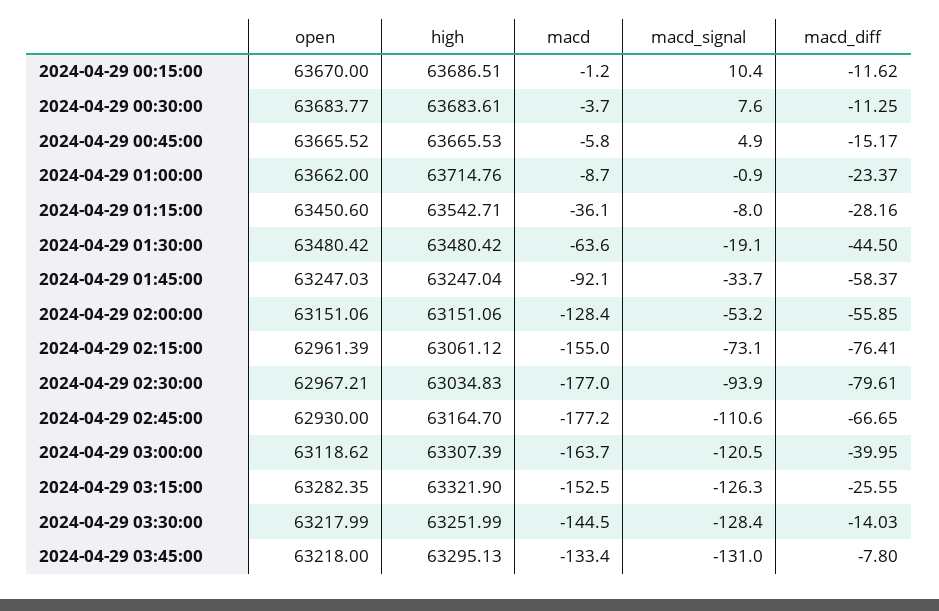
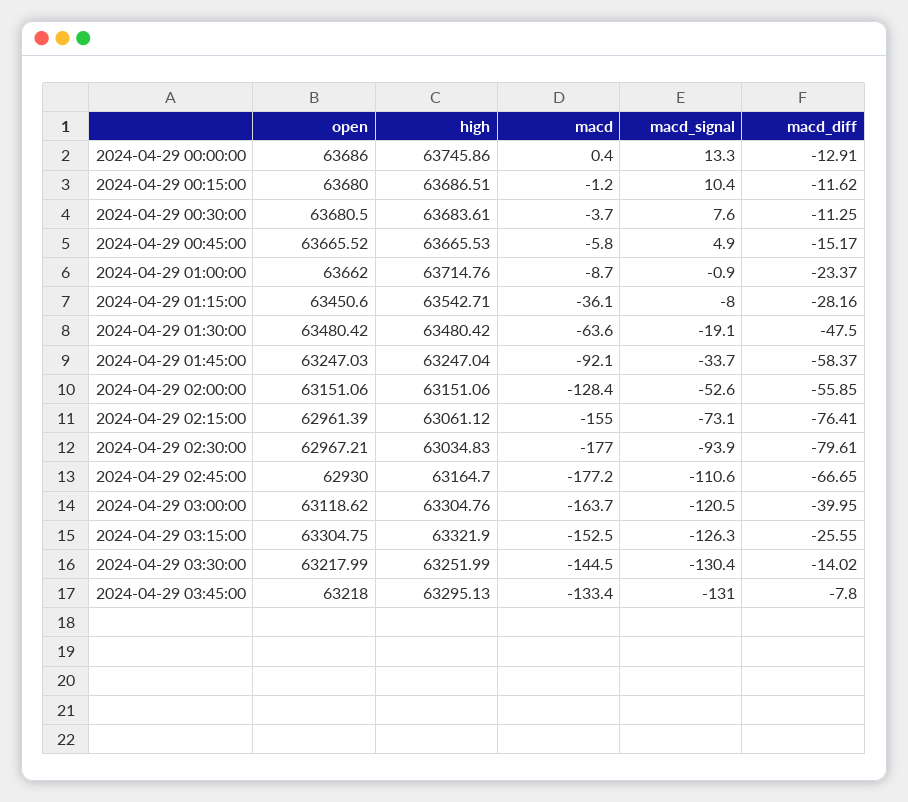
  {
    "open": {
-     "2024-04-29 00:15:00": 63670,
+     "2024-04-29 00:15:00": 63680,
-     "2024-04-29 00:30:00": 63683.77,
+     "2024-04-29 00:30:00": 63680.5,
      "2024-04-29 00:45:00": 63665.52,
      "2024-04-29 01:00:00": 63662,
      "2024-04-29 01:15:00": 63450.6,
      "2024-04-29 01:30:00": 63480.42,
      "2024-04-29 01:45:00": 63247.03,
      "2024-04-29 02:00:00": 63151.06,
      "2024-04-29 02:15:00": 62961.39,
      "2024-04-29 02:30:00": 62967.21,
      "2024-04-29 02:45:00": 62930,
      "2024-04-29 03:00:00": 63118.62,
-     "2024-04-29 03:15:00": 63282.35,
+     "2024-04-29 03:15:00": 63304.75,
      "2024-04-29 03:30:00": 63217.99,
-     "2024-04-29 03:45:00": 63218
+     "2024-04-29 03:45:00": 63218,
+     "2024-04-29 00:00:00": 63686
    },
    "high": {
      "2024-04-29 00:15:00": 63686.51,
      "2024-04-29 00:30:00": 63683.61,
      "2024-04-29 00:45:00": 63665.53,
      "2024-04-29 01:00:00": 63714.76,
      "2024-04-29 01:15:00": 63542.71,
      "2024-04-29 01:30:00": 63480.42,
      "2024-04-29 01:45:00": 63247.04,
      "2024-04-29 02:00:00": 63151.06,
      "2024-04-29 02:15:00": 63061.12,
      "2024-04-29 02:30:00": 63034.83,
      "2024-04-29 02:45:00": 63164.7,
-     "2024-04-29 03:00:00": 63307.39,
+     "2024-04-29 03:00:00": 63304.76,
      "2024-04-29 03:15:00": 63321.9,
      "2024-04-29 03:30:00": 63251.99,
-     "2024-04-29 03:45:00": 63295.13
+     "2024-04-29 03:45:00": 63295.13,
+     "2024-04-29 00:00:00": 63745.86
    },
    "macd": {
      "2024-04-29 00:15:00": -1.2,
      "2024-04-29 00:30:00": -3.7,
      "2024-04-29 00:45:00": -5.8,
      "2024-04-29 01:00:00": -8.7,
      "2024-04-29 01:15:00": -36.1,
      "2024-04-29 01:30:00": -63.6,
      "2024-04-29 01:45:00": -92.1,
      "2024-04-29 02:00:00": -128.4,
      "2024-04-29 02:15:00": -155,
      "2024-04-29 02:30:00": -177,
      "2024-04-29 02:45:00": -177.2,
      "2024-04-29 03:00:00": -163.7,
      "2024-04-29 03:15:00": -152.5,
      "2024-04-29 03:30:00": -144.5,
-     "2024-04-29 03:45:00": -133.4
+     "2024-04-29 03:45:00": -133.4,
+     "2024-04-29 00:00:00": 0.4
    },
    "macd_signal": {
      "2024-04-29 00:15:00": 10.4,
      "2024-04-29 00:30:00": 7.6,
      "2024-04-29 00:45:00": 4.9,
      "2024-04-29 01:00:00": -0.9,
      "2024-04-29 01:15:00": -8,
      "2024-04-29 01:30:00": -19.1,
      "2024-04-29 01:45:00": -33.7,
-     "2024-04-29 02:00:00": -53.2,
+     "2024-04-29 02:00:00": -52.6,
      "2024-04-29 02:15:00": -73.1,
      "2024-04-29 02:30:00": -93.9,
      "2024-04-29 02:45:00": -110.6,
      "2024-04-29 03:00:00": -120.5,
      "2024-04-29 03:15:00": -126.3,
-     "2024-04-29 03:30:00": -128.4,
+     "2024-04-29 03:30:00": -130.4,
-     "2024-04-29 03:45:00": -131
+     "2024-04-29 03:45:00": -131,
+     "2024-04-29 00:00:00": 13.3
    },
    "macd_diff": {
      "2024-04-29 00:15:00": -11.62,
      "2024-04-29 00:30:00": -11.25,
      "2024-04-29 00:45:00": -15.17,
      "2024-04-29 01:00:00": -23.37,
      "2024-04-29 01:15:00": -28.16,
-     "2024-04-29 01:30:00": -44.5,
+     "2024-04-29 01:30:00": -47.5,
      "2024-04-29 01:45:00": -58.37,
      "2024-04-29 02:00:00": -55.85,
      "2024-04-29 02:15:00": -76.41,
      "2024-04-29 02:30:00": -79.61,
      "2024-04-29 02:45:00": -66.65,
      "2024-04-29 03:00:00": -39.95,
      "2024-04-29 03:15:00": -25.55,
-     "2024-04-29 03:30:00": -14.03,
+     "2024-04-29 03:30:00": -14.02,
-     "2024-04-29 03:45:00": -7.8
+     "2024-04-29 03:45:00": -7.8,
+     "2024-04-29 00:00:00": -12.91
    }
  }

